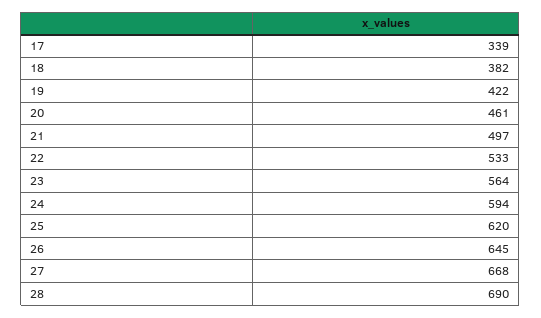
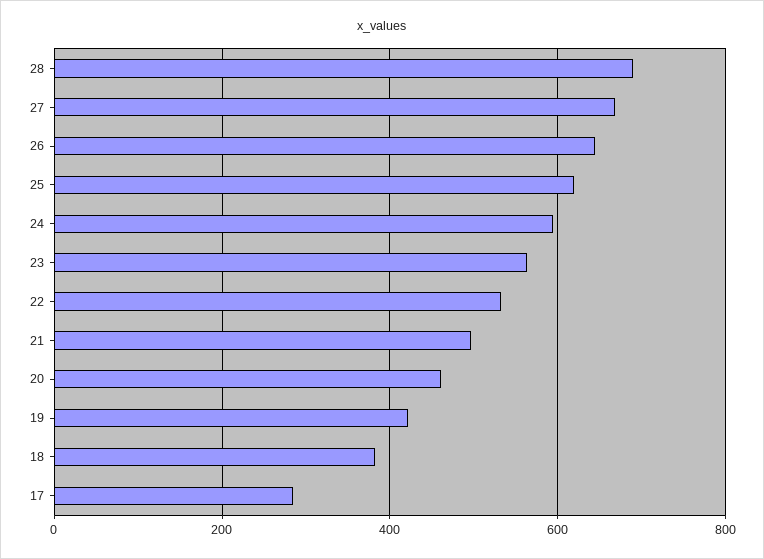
  {
-   "17": 339,
+   "17": 280,
    "18": 382,
    "19": 422,
    "20": 461,
    "21": 497,
    "22": 533,
    "23": 564,
    "24": 594,
    "25": 620,
    "26": 645,
    "27": 668,
    "28": 690
  }

